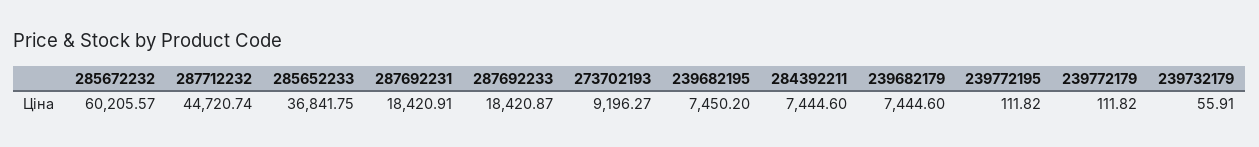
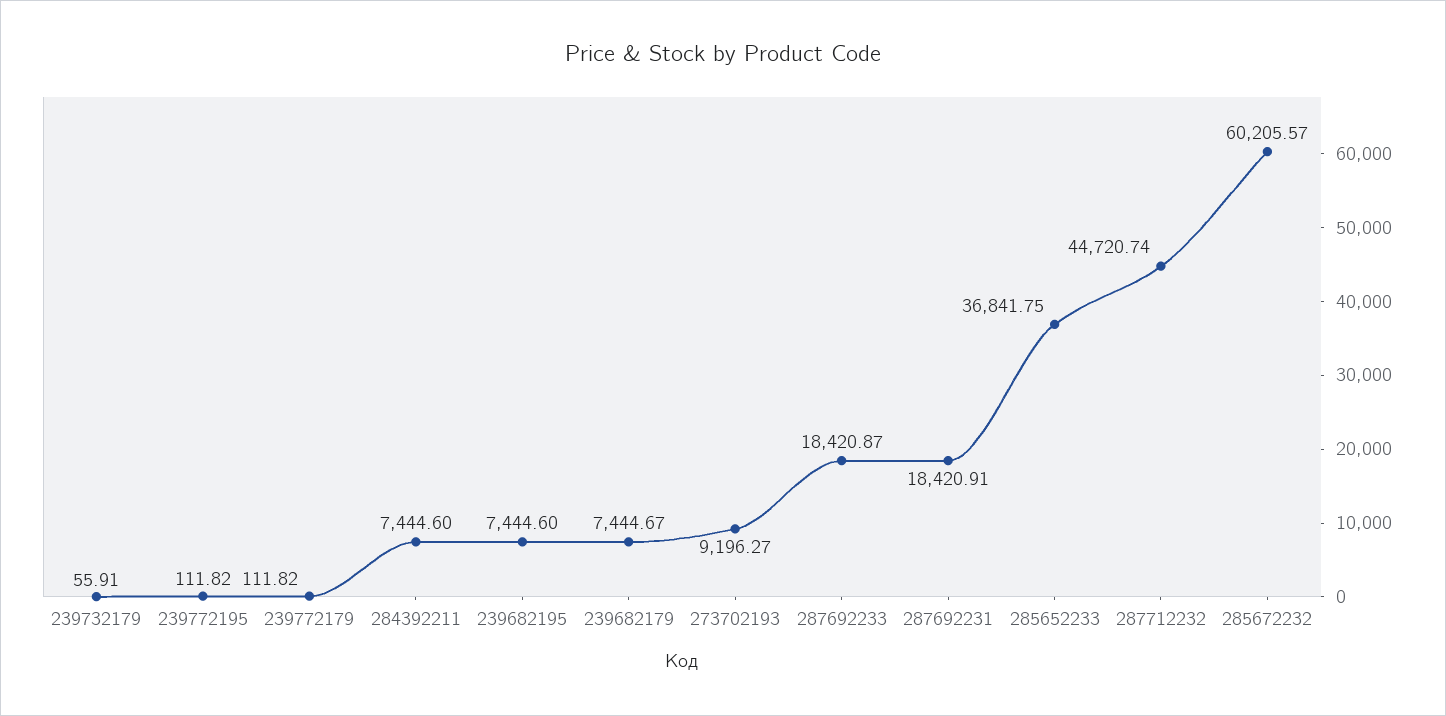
  {
    "285672232": 60205.57,
    "287712232": 44720.74,
    "285652233": 36841.75,
    "287692231": 18420.91,
    "287692233": 18420.87,
    "273702193": 9196.27,
-   "239682195": 7450.2,
+   "239682195": 7444.6,
    "284392211": 7444.6,
-   "239682179": 7444.6,
+   "239682179": 7444.67,
    "239772195": 111.82,
    "239772179": 111.82,
    "239732179": 55.91
  }

